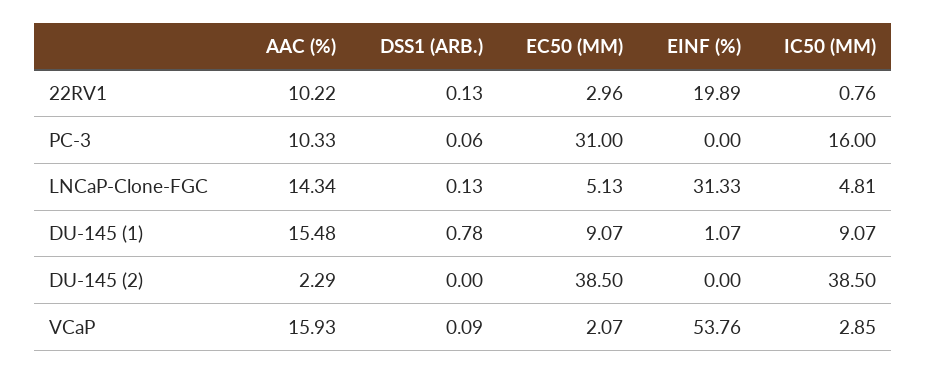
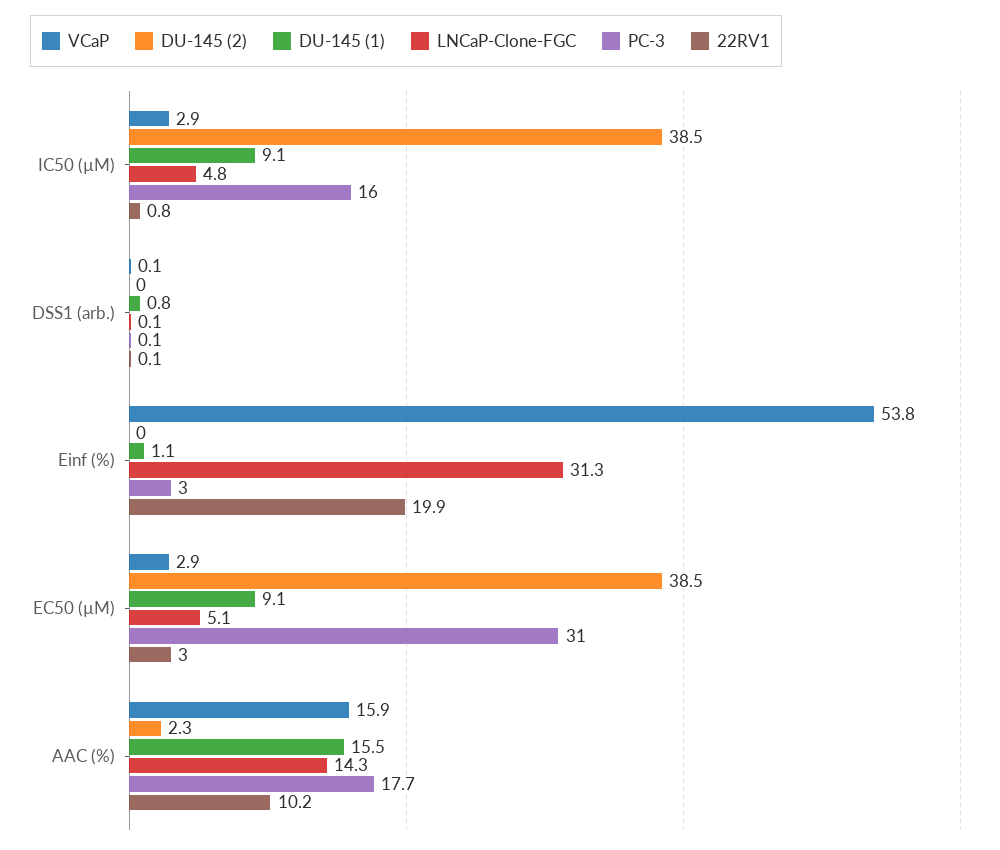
  {
    "22RV1": {
      "AAC (%)": 10.22,
      "DSS1 (ARB.)": 0.13,
      "EC50 (ΜM)": 2.96,
      "EINF (%)": 19.89,
      "IC50 (ΜM)": 0.76
    },
    "PC-3": {
-     "AAC (%)": 10.33,
+     "AAC (%)": 17.7,
      "DSS1 (ARB.)": 0.06,
      "EC50 (ΜM)": 31,
-     "EINF (%)": 0,
+     "EINF (%)": 3,
      "IC50 (ΜM)": 16
    },
    "LNCaP-Clone-FGC": {
      "AAC (%)": 14.34,
      "DSS1 (ARB.)": 0.13,
      "EC50 (ΜM)": 5.13,
      "EINF (%)": 31.33,
      "IC50 (ΜM)": 4.81
    },
    "DU-145 (1)": {
      "AAC (%)": 15.48,
      "DSS1 (ARB.)": 0.78,
      "EC50 (ΜM)": 9.07,
      "EINF (%)": 1.07,
      "IC50 (ΜM)": 9.07
    },
    "DU-145 (2)": {
      "AAC (%)": 2.29,
      "DSS1 (ARB.)": 0,
      "EC50 (ΜM)": 38.5,
      "EINF (%)": 0,
      "IC50 (ΜM)": 38.5
    },
    "VCaP": {
      "AAC (%)": 15.93,
      "DSS1 (ARB.)": 0.09,
-     "EC50 (ΜM)": 2.07,
+     "EC50 (ΜM)": 2.9,
      "EINF (%)": 53.76,
      "IC50 (ΜM)": 2.85
    }
  }

